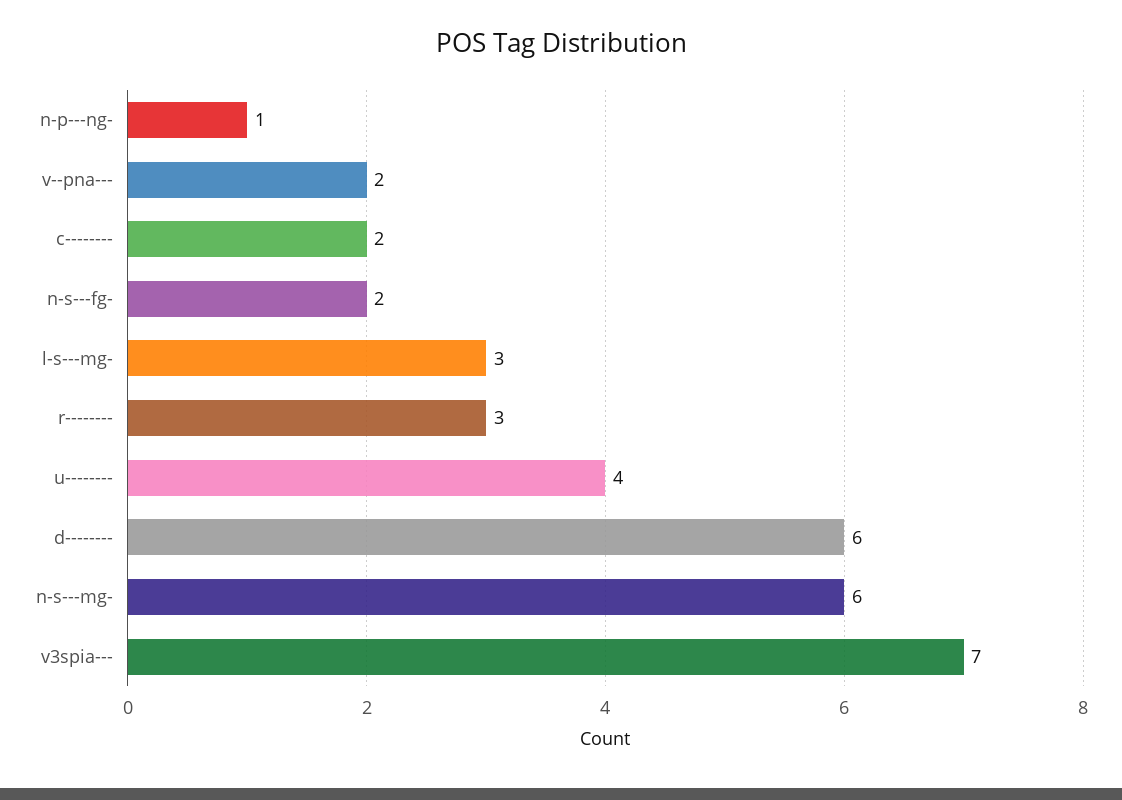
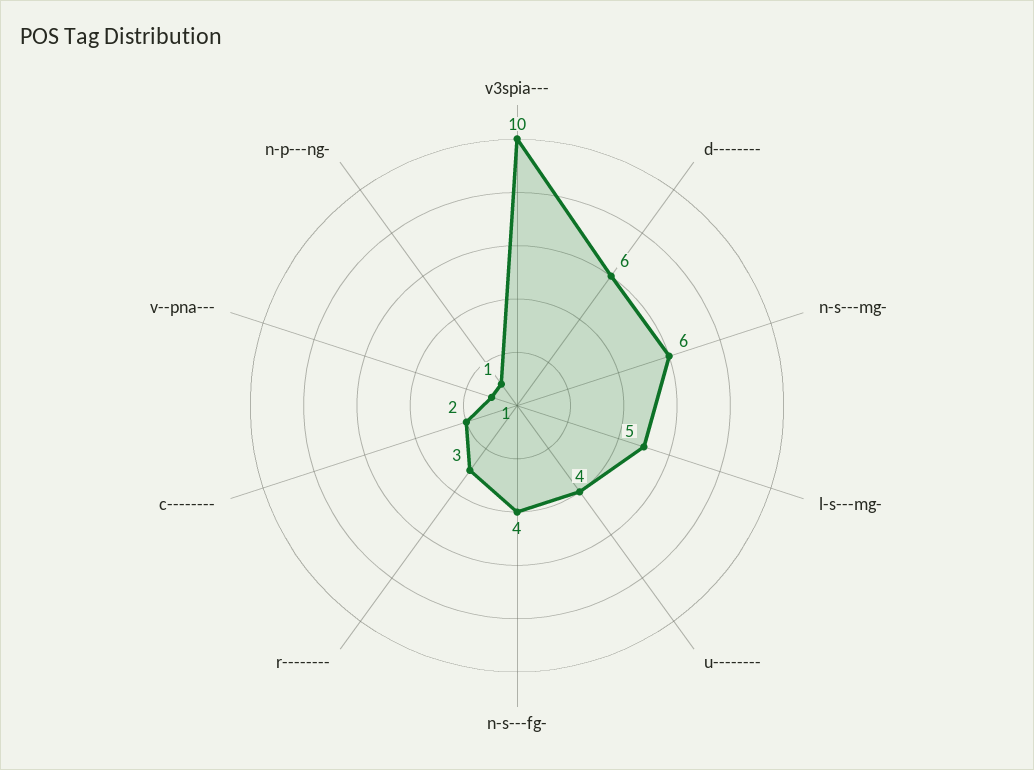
  {
    "n-p---ng-": 1,
-   "v--pna---": 2,
+   "v--pna---": 1,
    "c--------": 2,
-   "n-s---fg-": 2,
+   "n-s---fg-": 4,
-   "l-s---mg-": 3,
+   "l-s---mg-": 5,
    "r--------": 3,
    "u--------": 4,
    "d--------": 6,
    "n-s---mg-": 6,
-   "v3spia---": 7
+   "v3spia---": 10
  }

